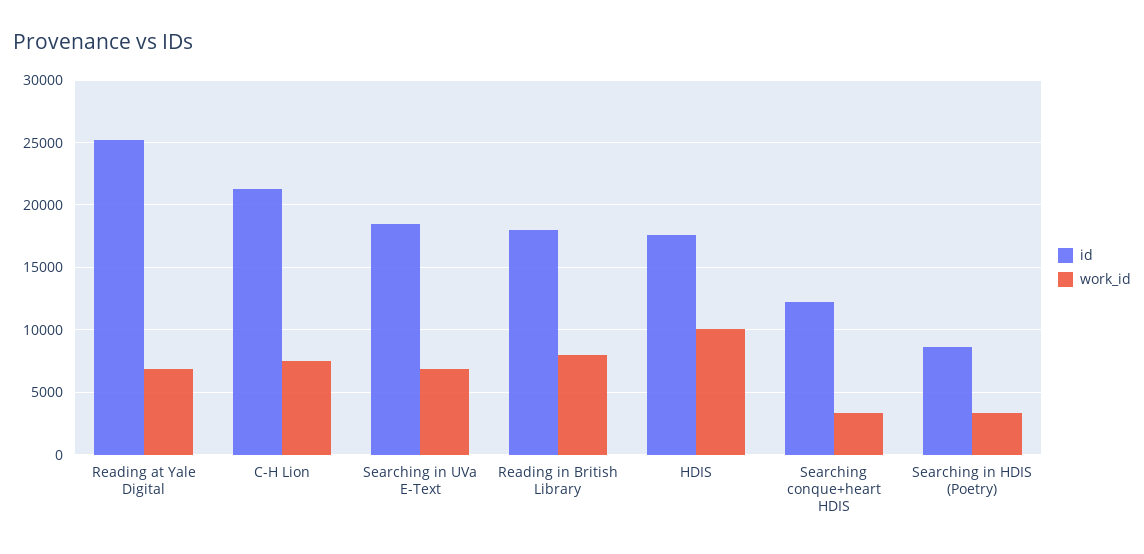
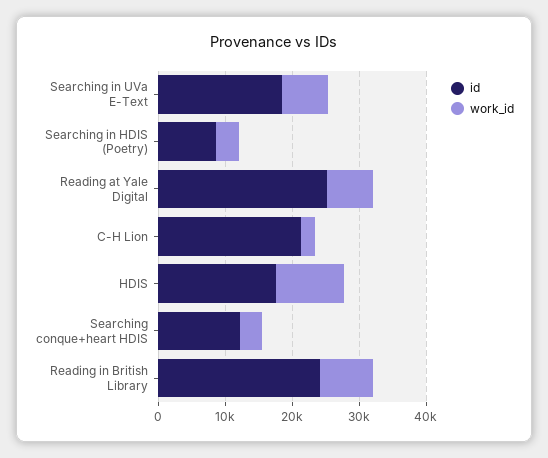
  {
    "id": {
      "Reading at Yale Digital": 25000,
      "C-H Lion": 21500,
      "Searching in UVa E-Text": 18500,
-     "Reading in British Library": 18000,
+     "Reading in British Library": 24000,
      "HDIS": 17500,
      "Searching conque+heart HDIS": 12000,
      "Searching in HDIS (Poetry)": 8500
    },
    "work_id": {
      "Reading at Yale Digital": 7000,
-     "C-H Lion": 7500,
+     "C-H Lion": 2000,
      "Searching in UVa E-Text": 7000,
      "Reading in British Library": 8000,
      "HDIS": 10000,
      "Searching conque+heart HDIS": 3500,
      "Searching in HDIS (Poetry)": 3500
    }
  }

